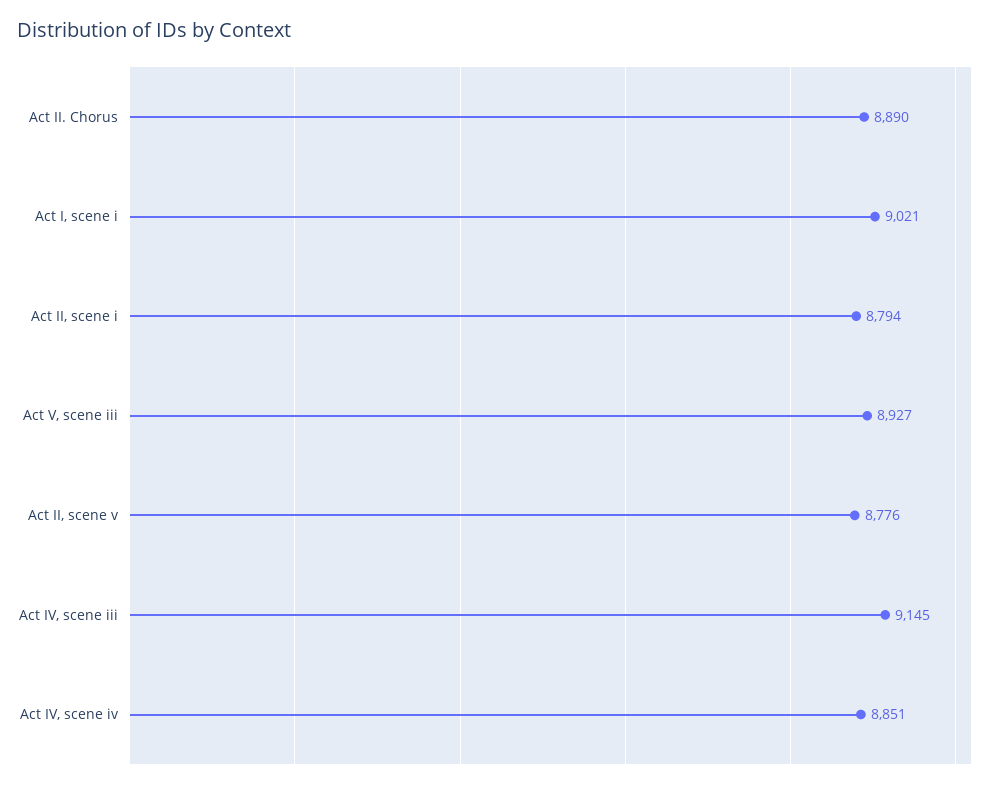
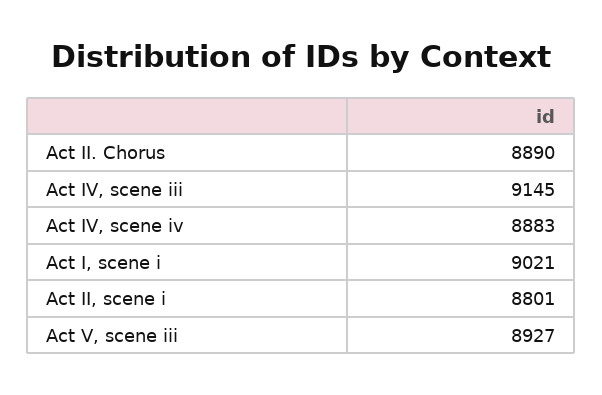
  {
    "Act II. Chorus": 8890,
    "Act I, scene i": 9021,
-   "Act II, scene i": 8794,
+   "Act II, scene i": 8801,
    "Act V, scene iii": 8927,
-   "Act II, scene v": 8776,
    "Act IV, scene iii": 9145,
-   "Act IV, scene iv": 8851
+   "Act IV, scene iv": 8883
  }

